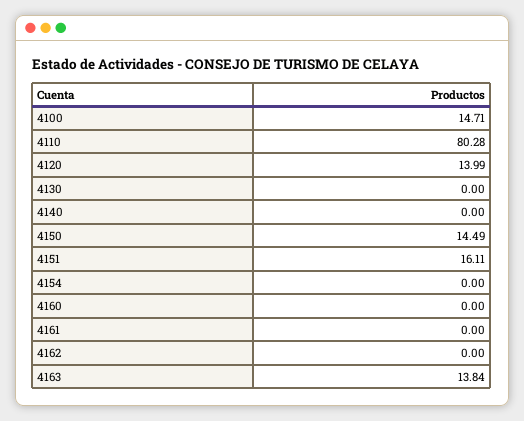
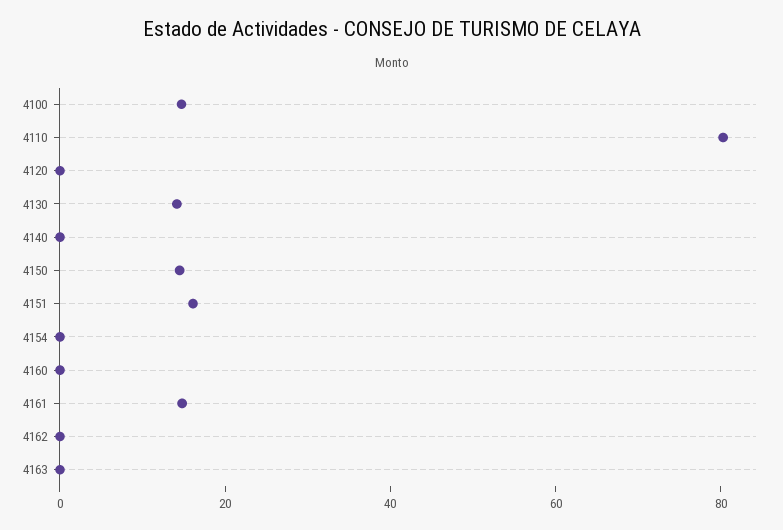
  {
    "4100": 14.71,
    "4110": 80.28,
-   "4120": 13.99,
+   "4120": 0,
-   "4130": 0,
+   "4130": 15,
    "4140": 0,
    "4150": 14.49,
    "4151": 16.11,
    "4154": 0,
    "4160": 0,
-   "4161": 0,
+   "4161": 15,
    "4162": 0,
-   "4163": 13.84
+   "4163": 0
  }

